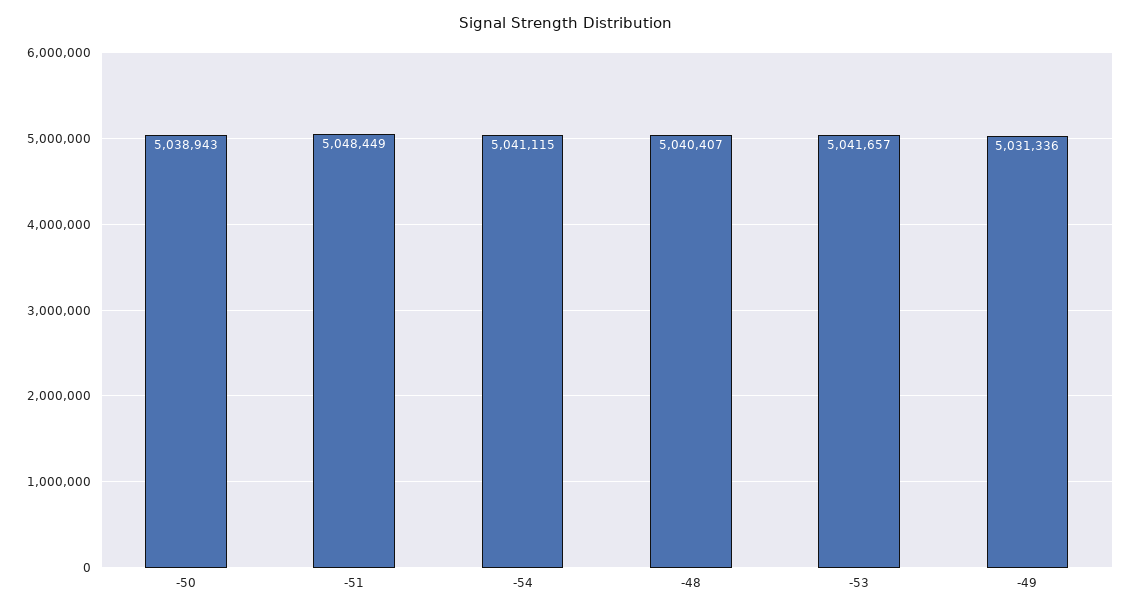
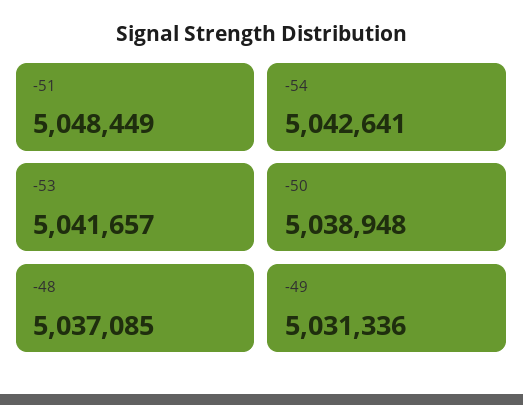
  {
-   "-50": 5038943,
+   "-50": 5038948,
    "-51": 5048449,
-   "-54": 5041115,
+   "-54": 5042641,
-   "-48": 5040407,
+   "-48": 5037085,
    "-53": 5041657,
    "-49": 5031336
  }

